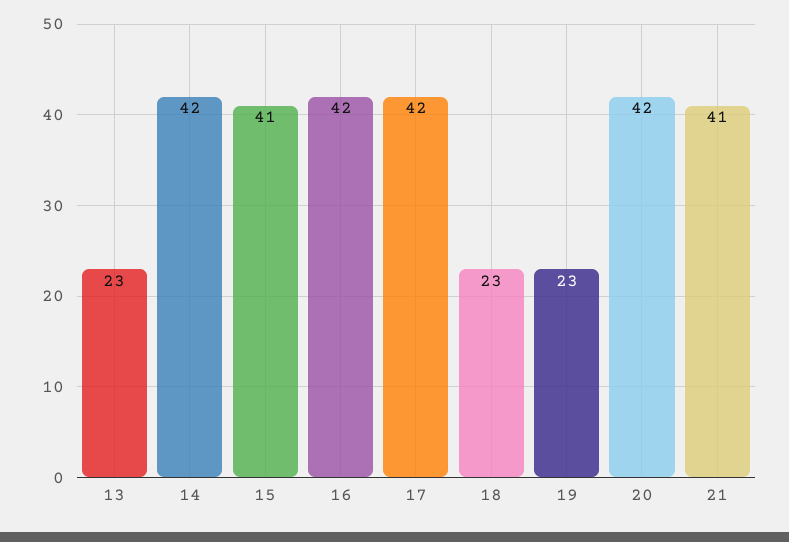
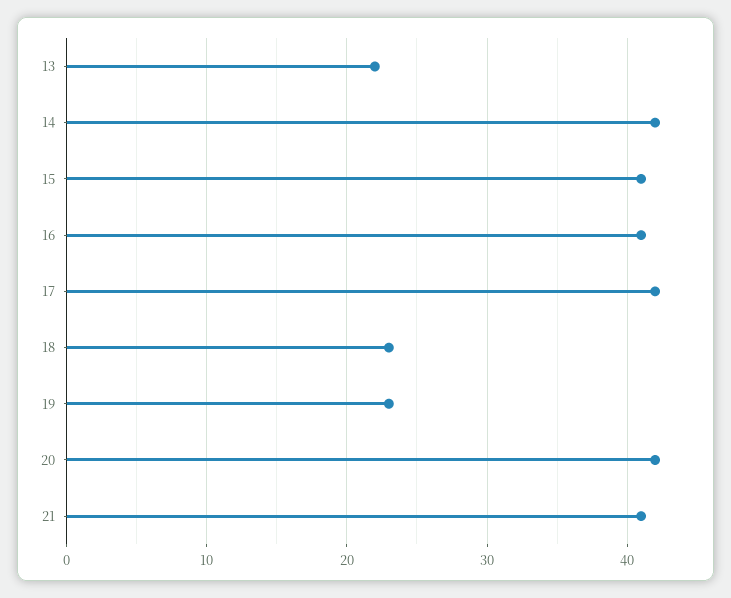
  {
-   "13": 23,
+   "13": 22,
    "14": 42,
    "15": 41,
-   "16": 42,
+   "16": 41,
    "17": 42,
    "18": 23,
    "19": 23,
    "20": 42,
    "21": 41
  }

